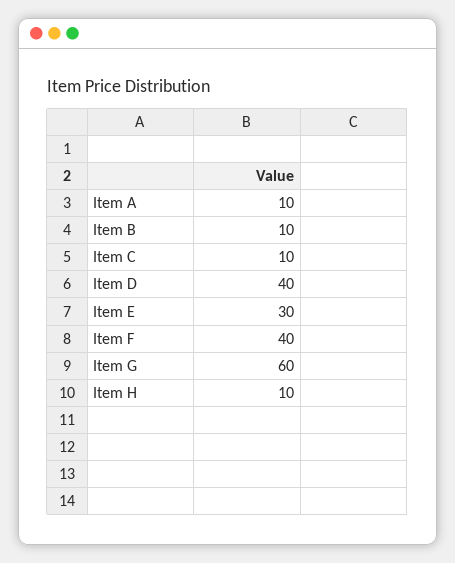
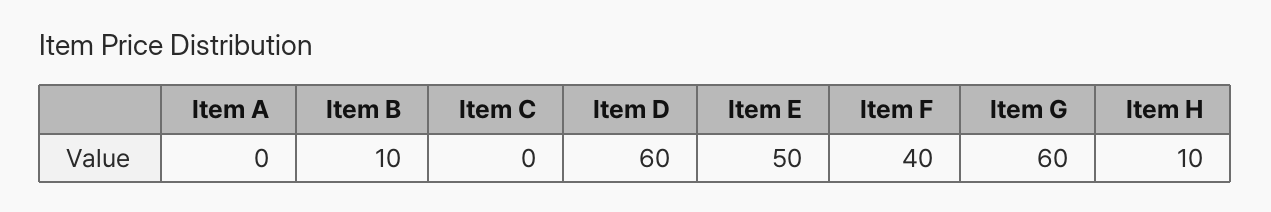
  {
-   "Item A": 10,
+   "Item A": 0,
    "Item B": 10,
-   "Item C": 10,
+   "Item C": 0,
-   "Item D": 40,
+   "Item D": 60,
-   "Item E": 30,
+   "Item E": 50,
    "Item F": 40,
    "Item G": 60,
    "Item H": 10
  }

